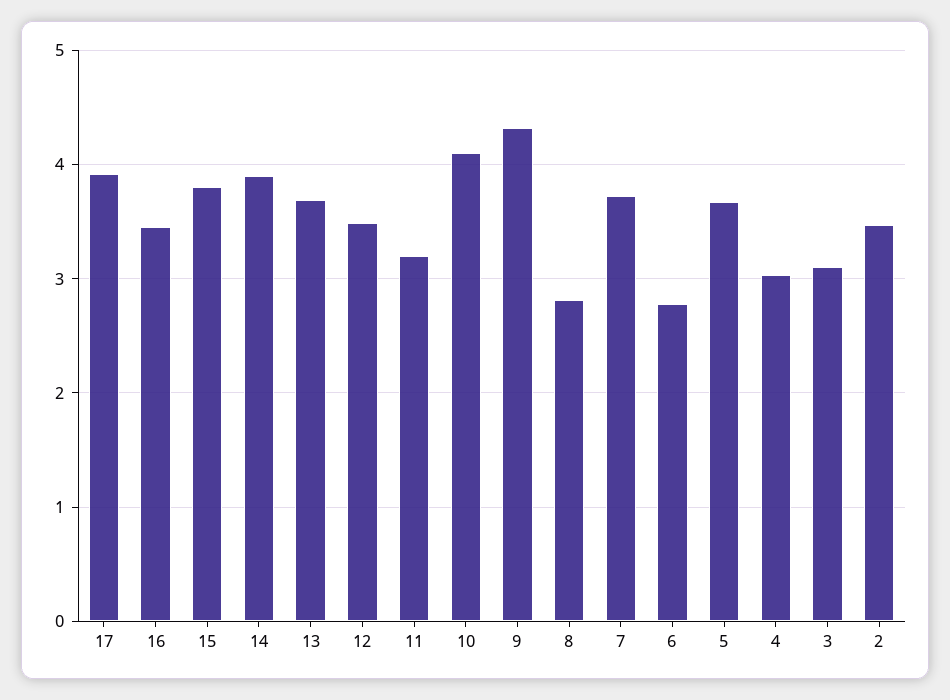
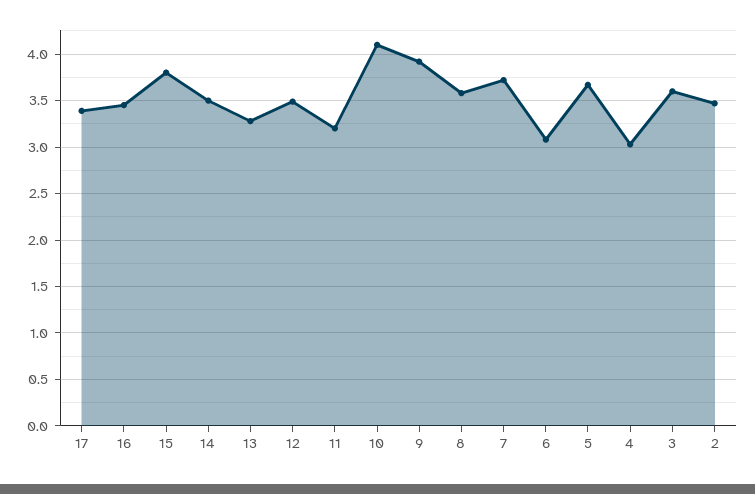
  {
-   "17": 3.9,
+   "17": 3.4,
    "16": 3.5,
    "15": 3.8,
-   "14": 3.9,
+   "14": 3.5,
-   "13": 3.7,
+   "13": 3.3,
    "12": 3.5,
    "11": 3.2,
    "10": 4.1,
-   "9": 4.3,
+   "9": 3.9,
-   "8": 2.8,
+   "8": 3.6,
    "7": 3.7,
-   "6": 2.8,
+   "6": 3.1,
    "5": 3.7,
    "4": 3,
-   "3": 3.1,
+   "3": 3.6,
    "2": 3.5
  }

